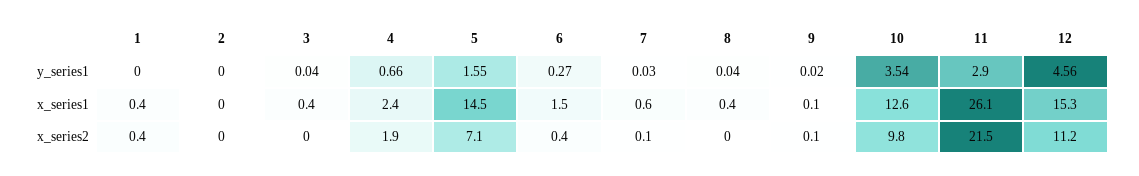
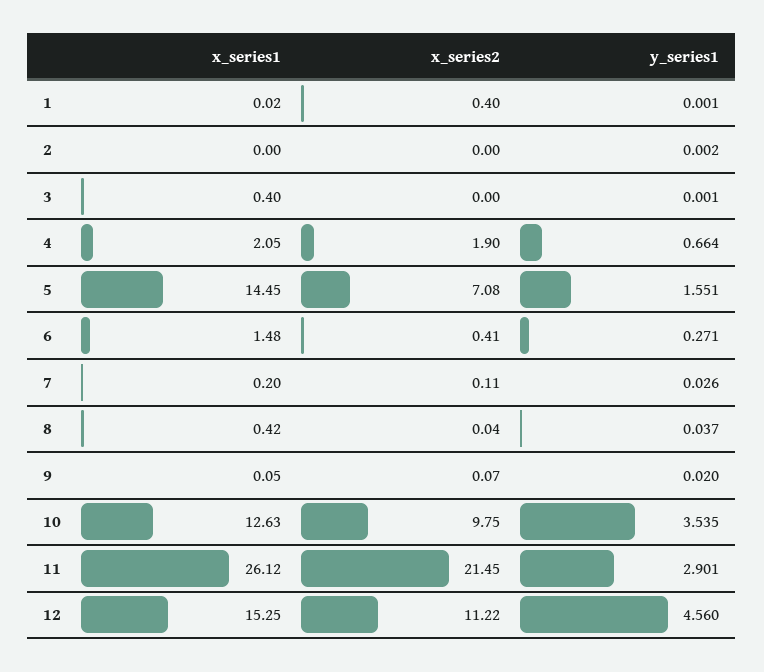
  {
    "1": {
      "y_series1": 0.001,
-     "x_series1": 0.4,
+     "x_series1": 0.02,
      "x_series2": 0.4
    },
    "2": {
      "y_series1": 0.002,
      "x_series1": 0,
      "x_series2": 0
    },
    "3": {
-     "y_series1": 0.04,
+     "y_series1": 0.001,
      "x_series1": 0.4,
      "x_series2": 0
    },
    "4": {
      "y_series1": 0.664,
-     "x_series1": 2.4,
+     "x_series1": 2.05,
      "x_series2": 1.9
    },
    "5": {
      "y_series1": 1.551,
      "x_series1": 14.45,
      "x_series2": 7.08
    },
    "6": {
      "y_series1": 0.271,
      "x_series1": 1.48,
      "x_series2": 0.41
    },
    "7": {
      "y_series1": 0.026,
-     "x_series1": 0.6,
+     "x_series1": 0.2,
      "x_series2": 0.11
    },
    "8": {
      "y_series1": 0.037,
      "x_series1": 0.42,
      "x_series2": 0.04
    },
    "9": {
      "y_series1": 0.02,
      "x_series1": 0.05,
      "x_series2": 0.07
    },
    "10": {
      "y_series1": 3.535,
      "x_series1": 12.63,
      "x_series2": 9.75
    },
    "11": {
      "y_series1": 2.901,
      "x_series1": 26.12,
      "x_series2": 21.45
    },
    "12": {
      "y_series1": 4.56,
      "x_series1": 15.25,
      "x_series2": 11.22
    }
  }

